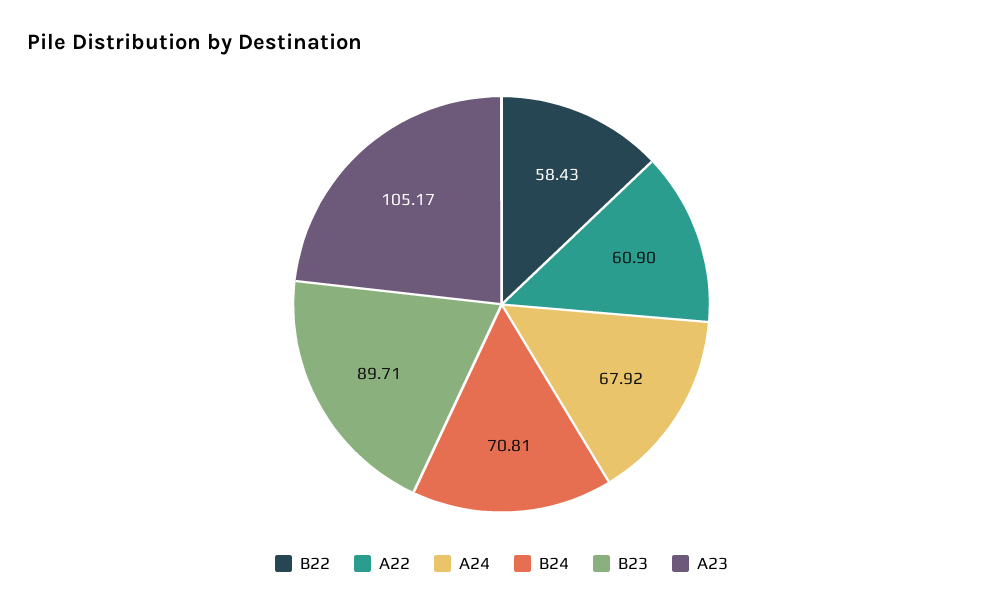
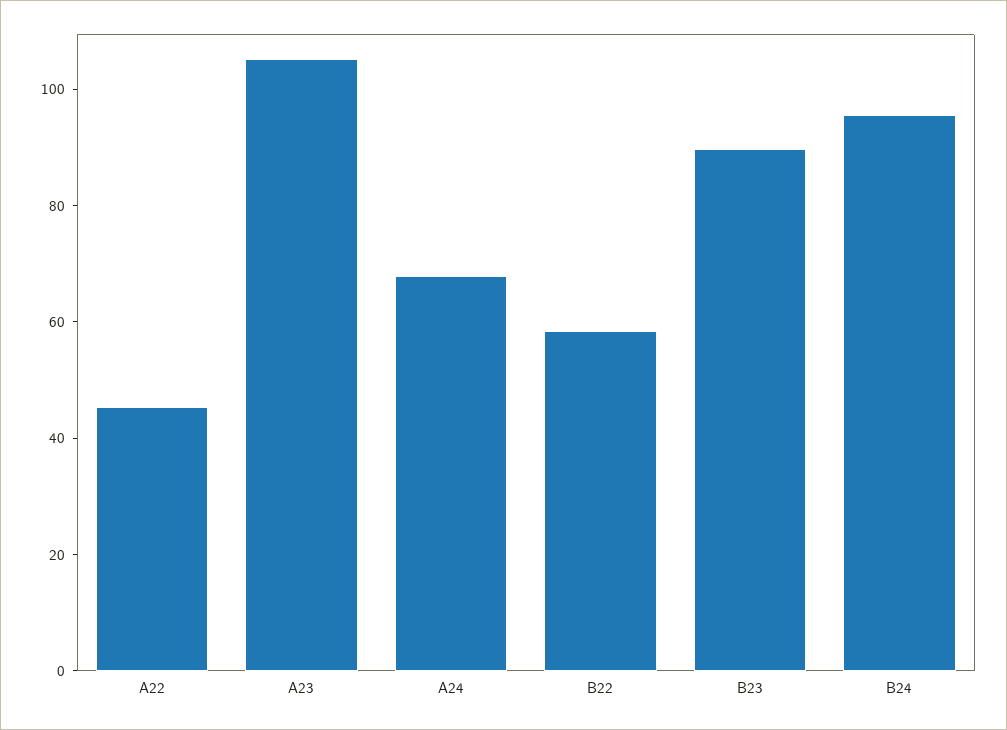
  {
    "B22": 58.43,
-   "A22": 60.9,
+   "A22": 45,
    "A24": 67.92,
-   "B24": 70.81,
+   "B24": 95,
    "B23": 89.71,
    "A23": 105.17
  }

